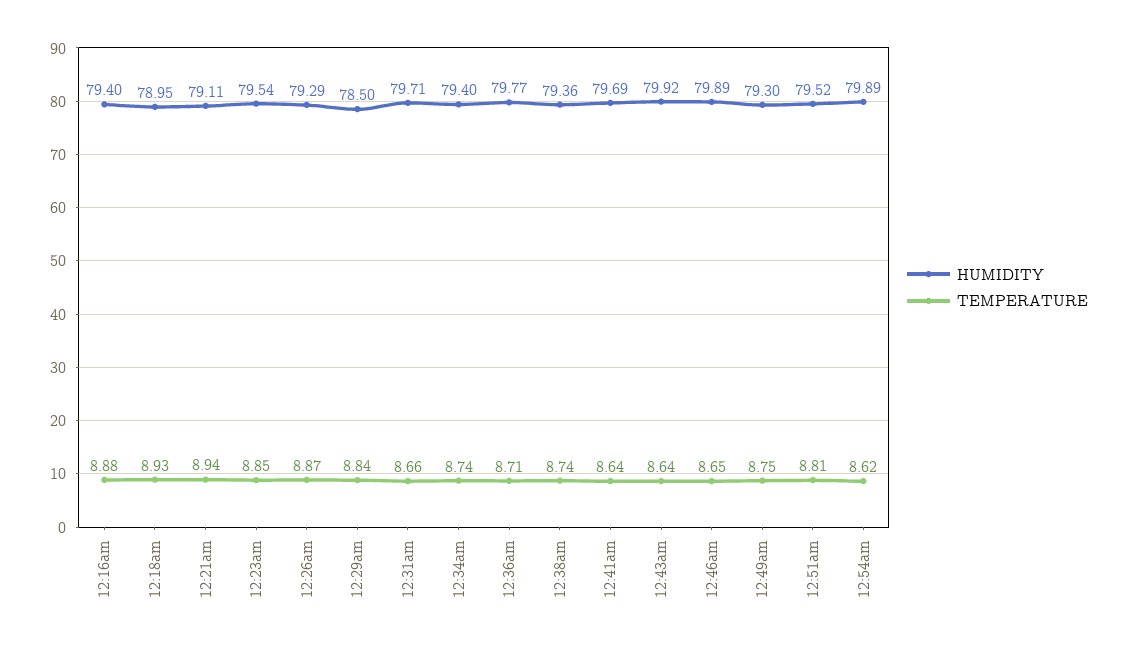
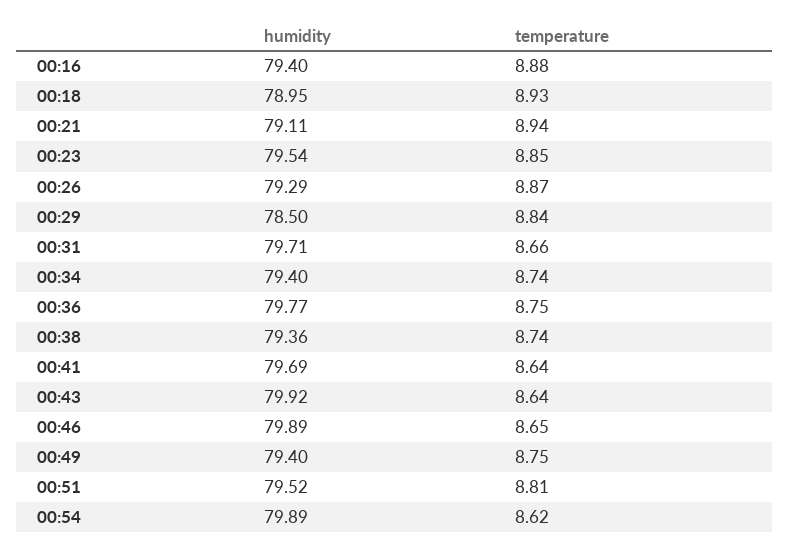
  {
    "HUMIDITY": {
      "12:16am": 79.4,
      "12:18am": 78.95,
      "12:21am": 79.11,
      "12:23am": 79.54,
      "12:26am": 79.29,
      "12:29am": 78.5,
      "12:31am": 79.71,
      "12:34am": 79.4,
      "12:36am": 79.77,
      "12:38am": 79.36,
      "12:41am": 79.69,
      "12:43am": 79.92,
      "12:46am": 79.89,
-     "12:49am": 79.3,
+     "12:49am": 79.4,
      "12:51am": 79.52,
      "12:54am": 79.89
    },
    "TEMPERATURE": {
      "12:16am": 8.88,
      "12:18am": 8.93,
      "12:21am": 8.94,
      "12:23am": 8.85,
      "12:26am": 8.87,
      "12:29am": 8.84,
      "12:31am": 8.66,
      "12:34am": 8.74,
-     "12:36am": 8.71,
+     "12:36am": 8.75,
      "12:38am": 8.74,
      "12:41am": 8.64,
      "12:43am": 8.64,
      "12:46am": 8.65,
      "12:49am": 8.75,
      "12:51am": 8.81,
      "12:54am": 8.62
    }
  }

